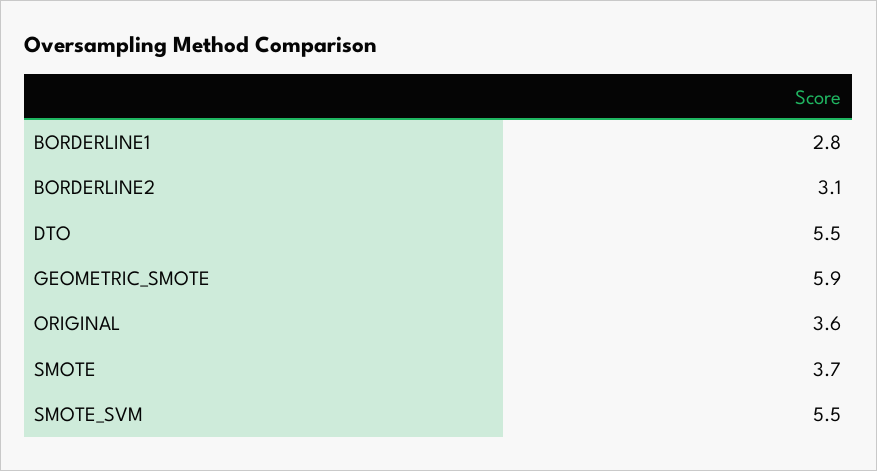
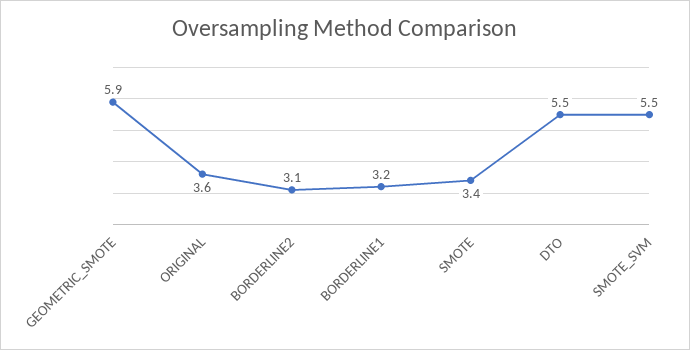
  {
-   "BORDERLINE1": 2.8,
+   "BORDERLINE1": 3.2,
    "BORDERLINE2": 3.1,
    "DTO": 5.5,
    "GEOMETRIC_SMOTE": 5.9,
    "ORIGINAL": 3.6,
-   "SMOTE": 3.7,
+   "SMOTE": 3.4,
    "SMOTE_SVM": 5.5
  }

